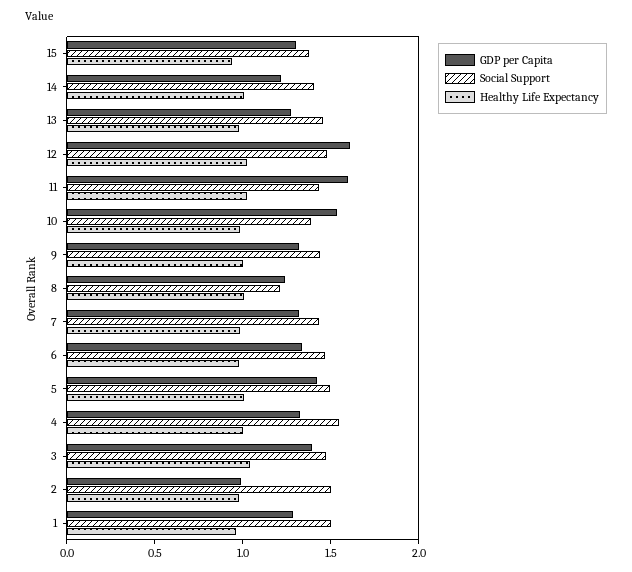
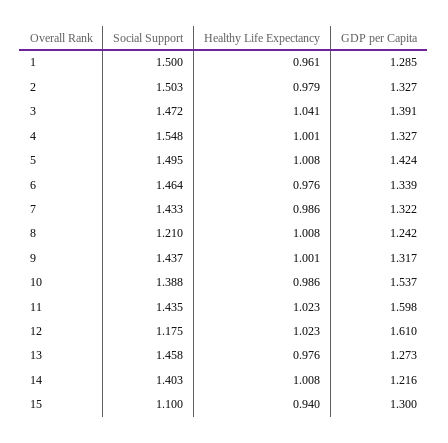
  {
    "GDP per Capita": {
      "15": 1.3,
      "14": 1.216,
      "13": 1.273,
      "12": 1.61,
      "11": 1.598,
      "10": 1.537,
      "9": 1.317,
      "8": 1.242,
      "7": 1.322,
      "6": 1.339,
      "5": 1.424,
      "4": 1.327,
      "3": 1.391,
-     "2": 1,
+     "2": 1.327,
      "1": 1.285
    },
    "Social Support": {
-     "15": 1.4,
+     "15": 1.1,
      "14": 1.403,
      "13": 1.458,
-     "12": 1.5,
+     "12": 1.175,
      "11": 1.435,
      "10": 1.388,
      "9": 1.437,
      "8": 1.21,
      "7": 1.433,
      "6": 1.464,
      "5": 1.495,
      "4": 1.548,
      "3": 1.472,
      "2": 1.503,
      "1": 1.5
    },
    "Healthy Life Expectancy": {
      "15": 0.94,
      "14": 1.008,
      "13": 0.976,
      "12": 1.023,
      "11": 1.023,
      "10": 0.986,
      "9": 1.001,
      "8": 1.008,
      "7": 0.986,
      "6": 0.976,
      "5": 1.008,
      "4": 1.001,
      "3": 1.041,
      "2": 0.979,
      "1": 0.961
    }
  }

